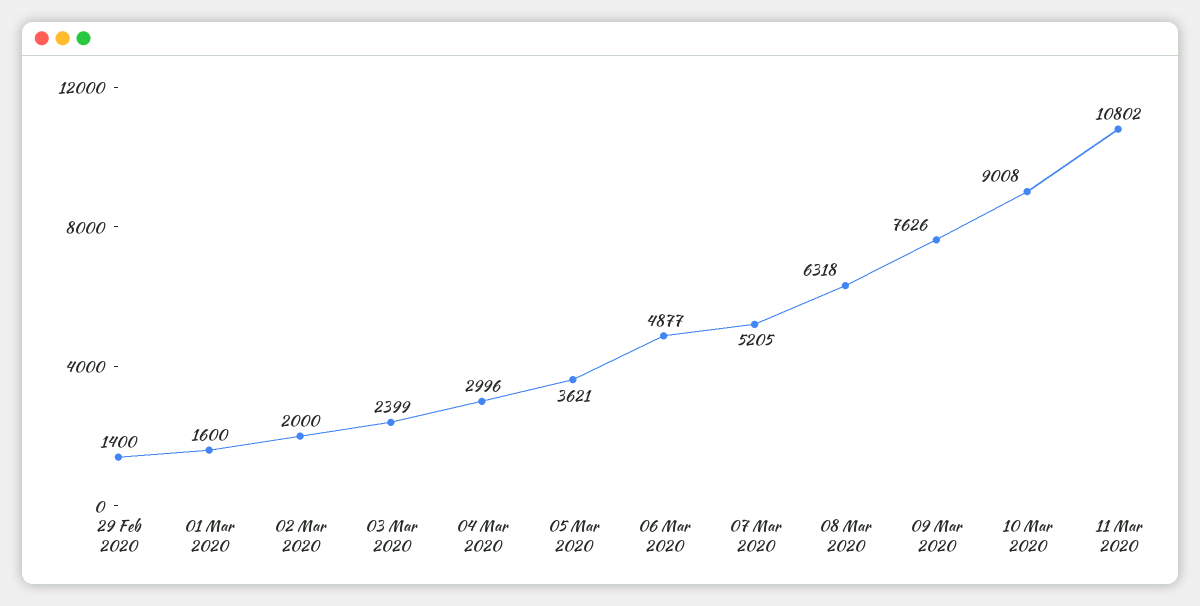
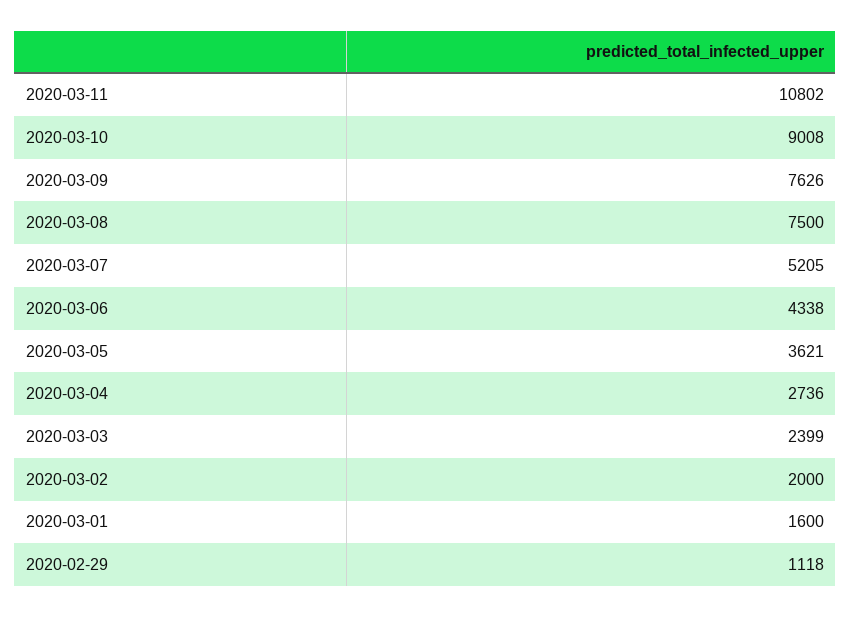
  {
-   "29 Feb 2020": 1400,
+   "29 Feb 2020": 1118,
    "01 Mar 2020": 1600,
    "02 Mar 2020": 2000,
    "03 Mar 2020": 2399,
-   "04 Mar 2020": 2996,
+   "04 Mar 2020": 2736,
    "05 Mar 2020": 3621,
-   "06 Mar 2020": 4877,
+   "06 Mar 2020": 4338,
    "07 Mar 2020": 5205,
-   "08 Mar 2020": 6318,
+   "08 Mar 2020": 7500,
    "09 Mar 2020": 7626,
    "10 Mar 2020": 9008,
    "11 Mar 2020": 10802
  }

